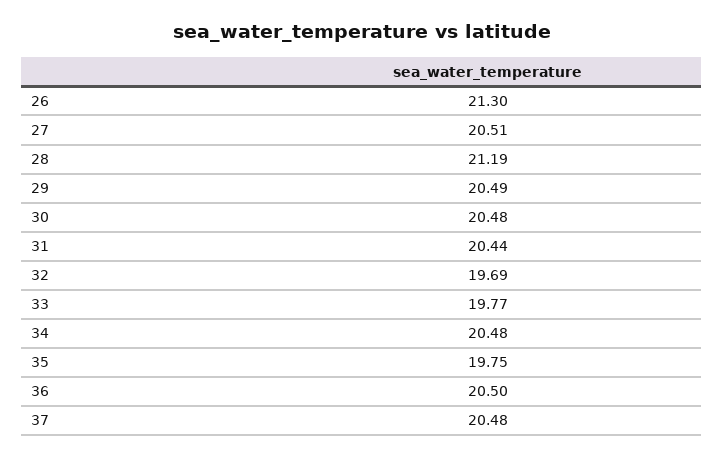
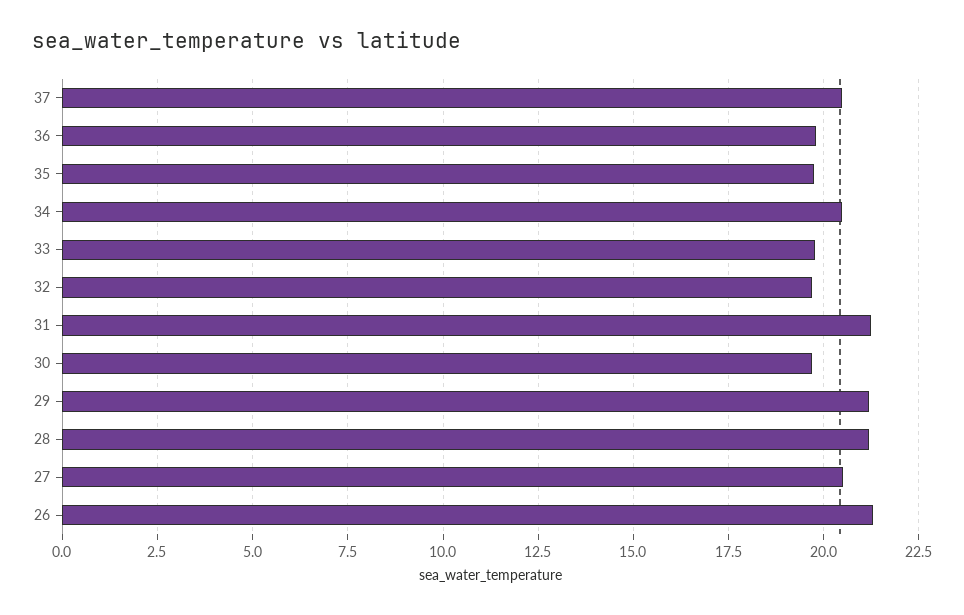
  {
    "26": 21.3,
    "27": 20.51,
    "28": 21.19,
-   "29": 20.49,
+   "29": 21.25,
-   "30": 20.48,
+   "30": 19.75,
-   "31": 20.44,
+   "31": 21.25,
    "32": 19.69,
    "33": 19.77,
    "34": 20.48,
    "35": 19.75,
-   "36": 20.5,
+   "36": 19.75,
    "37": 20.48
  }

